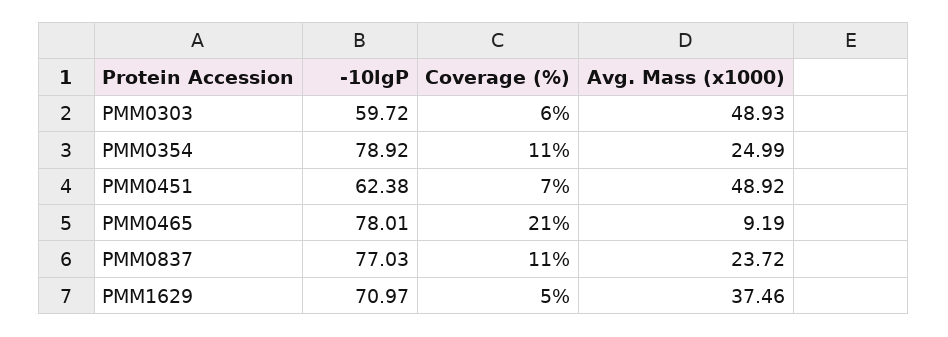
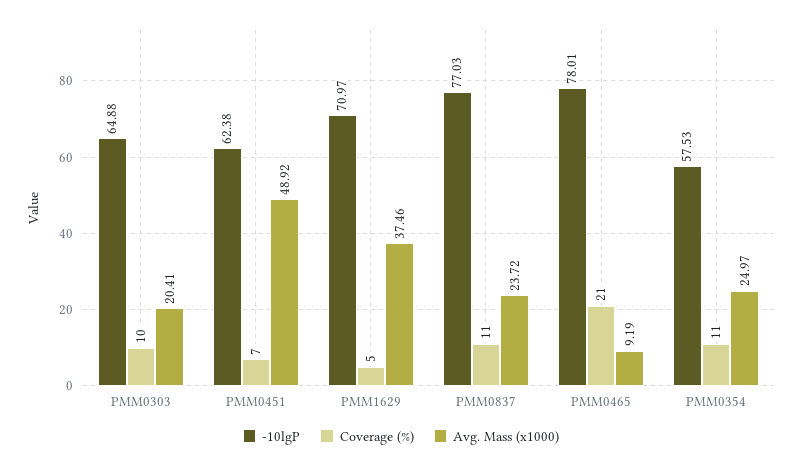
  {
    "-10lgP": {
-     "PMM0303": 59.72,
+     "PMM0303": 64.88,
-     "PMM0354": 78.92,
+     "PMM0354": 57.53,
      "PMM0451": 62.38,
      "PMM0465": 78.01,
      "PMM0837": 77.03,
      "PMM1629": 70.97
    },
    "Coverage (%)": {
-     "PMM0303": 6,
+     "PMM0303": 10,
      "PMM0354": 11,
      "PMM0451": 7,
      "PMM0465": 21,
      "PMM0837": 11,
      "PMM1629": 5
    },
    "Avg. Mass (x1000)": {
-     "PMM0303": 48.93,
+     "PMM0303": 20.41,
-     "PMM0354": 24.99,
+     "PMM0354": 24.97,
      "PMM0451": 48.92,
      "PMM0465": 9.19,
      "PMM0837": 23.72,
      "PMM1629": 37.46
    }
  }

